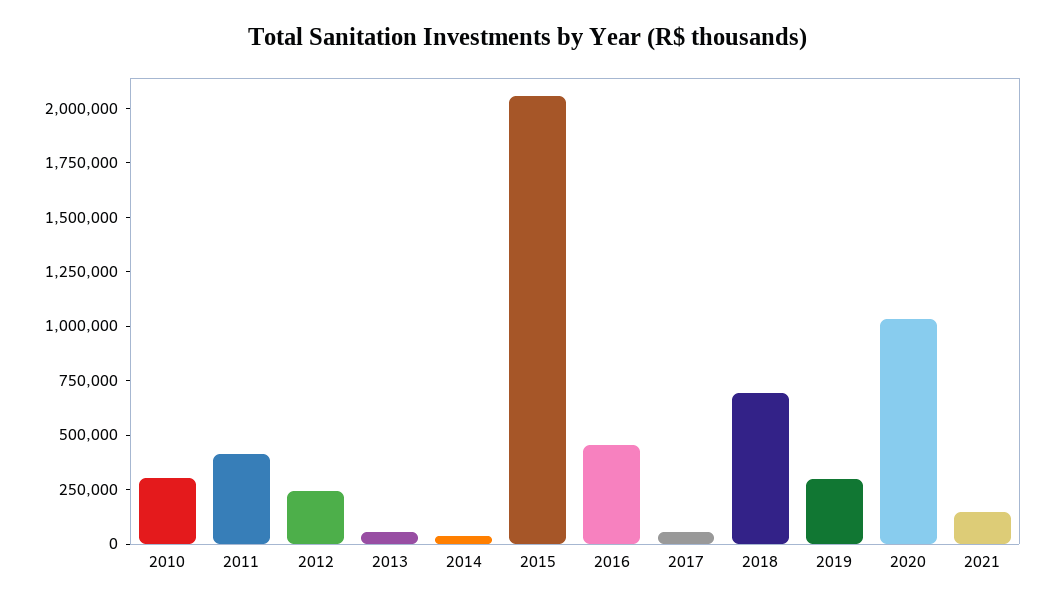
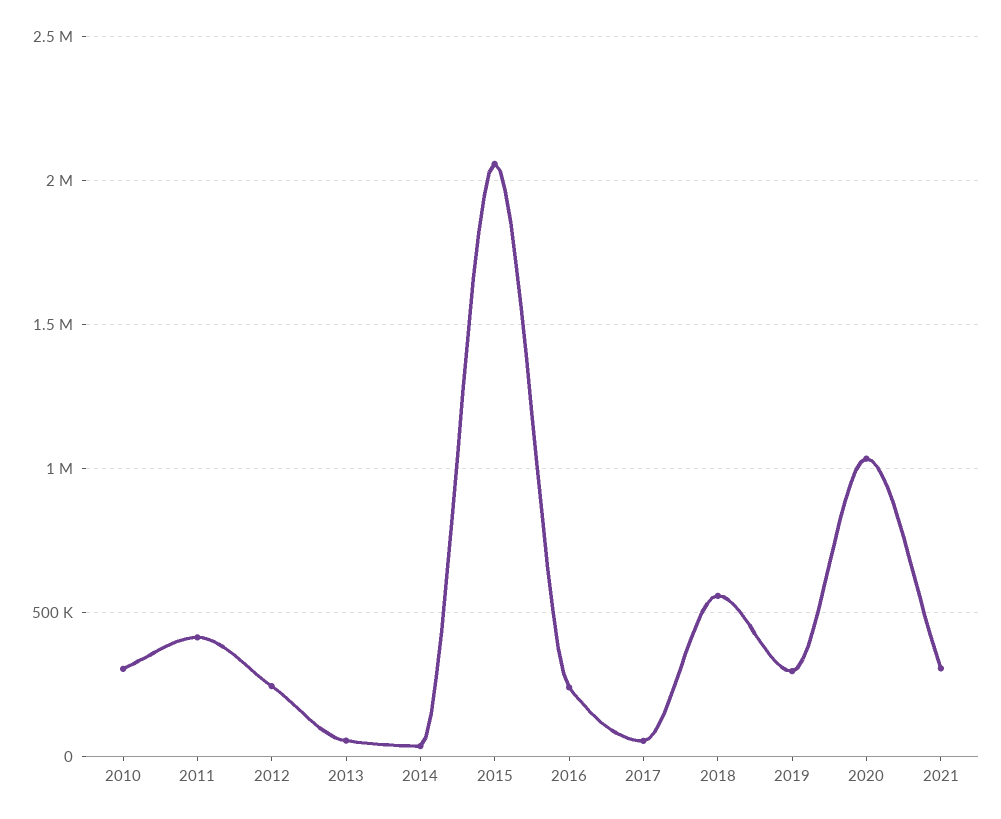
  {
    "2010": 300000,
    "2011": 400000,
    "2012": 250000,
    "2013": 50000,
    "2014": 50000,
    "2015": 2050000,
-   "2016": 450000,
+   "2016": 250000,
    "2017": 50000,
-   "2018": 700000,
+   "2018": 550000,
    "2019": 300000,
    "2020": 1050000,
-   "2021": 150000
+   "2021": 300000
  }

